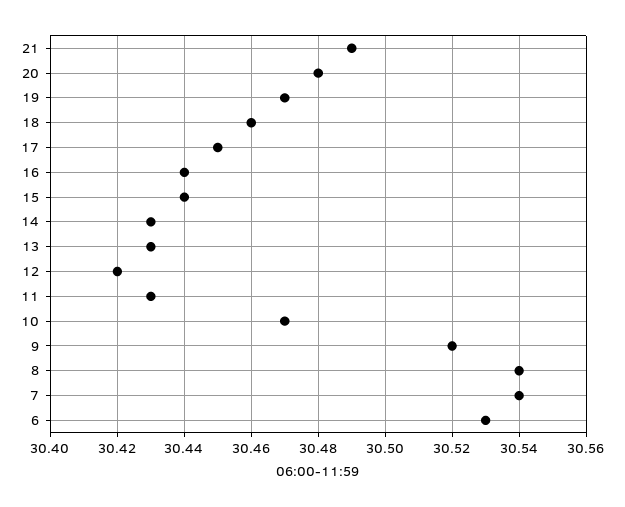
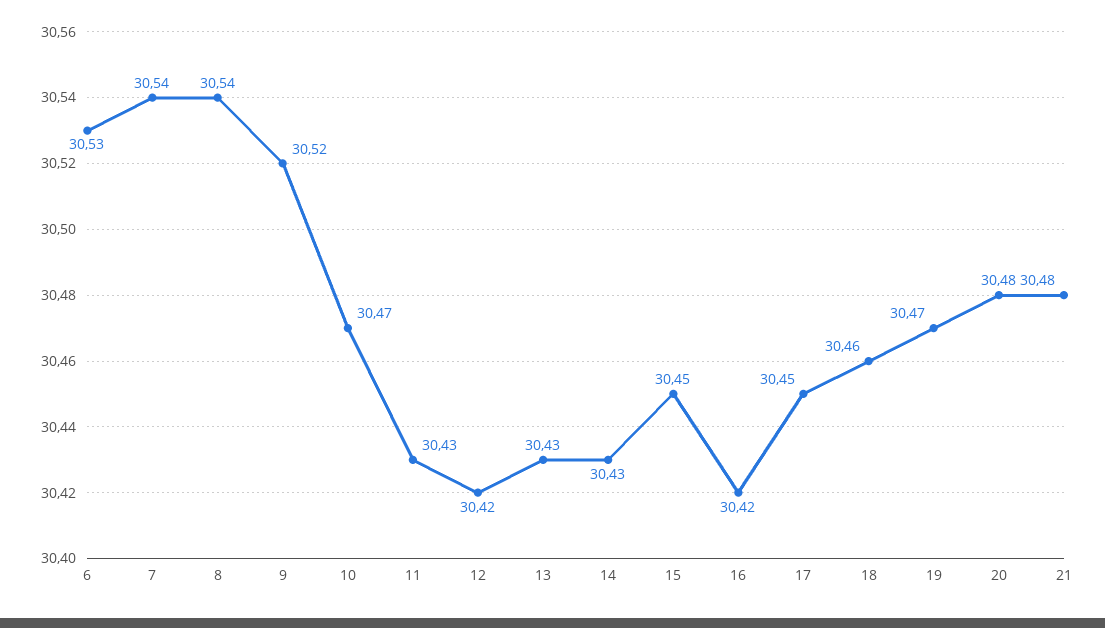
  {
-   "21": 30.49,
+   "21": 30.48,
    "20": 30.48,
    "19": 30.47,
    "18": 30.46,
    "17": 30.45,
-   "16": 30.44,
+   "16": 30.42,
-   "15": 30.44,
+   "15": 30.45,
    "14": 30.43,
    "13": 30.43,
    "12": 30.42,
    "11": 30.43,
    "10": 30.47,
    "9": 30.52,
    "8": 30.54,
    "7": 30.54,
    "6": 30.53
  }

